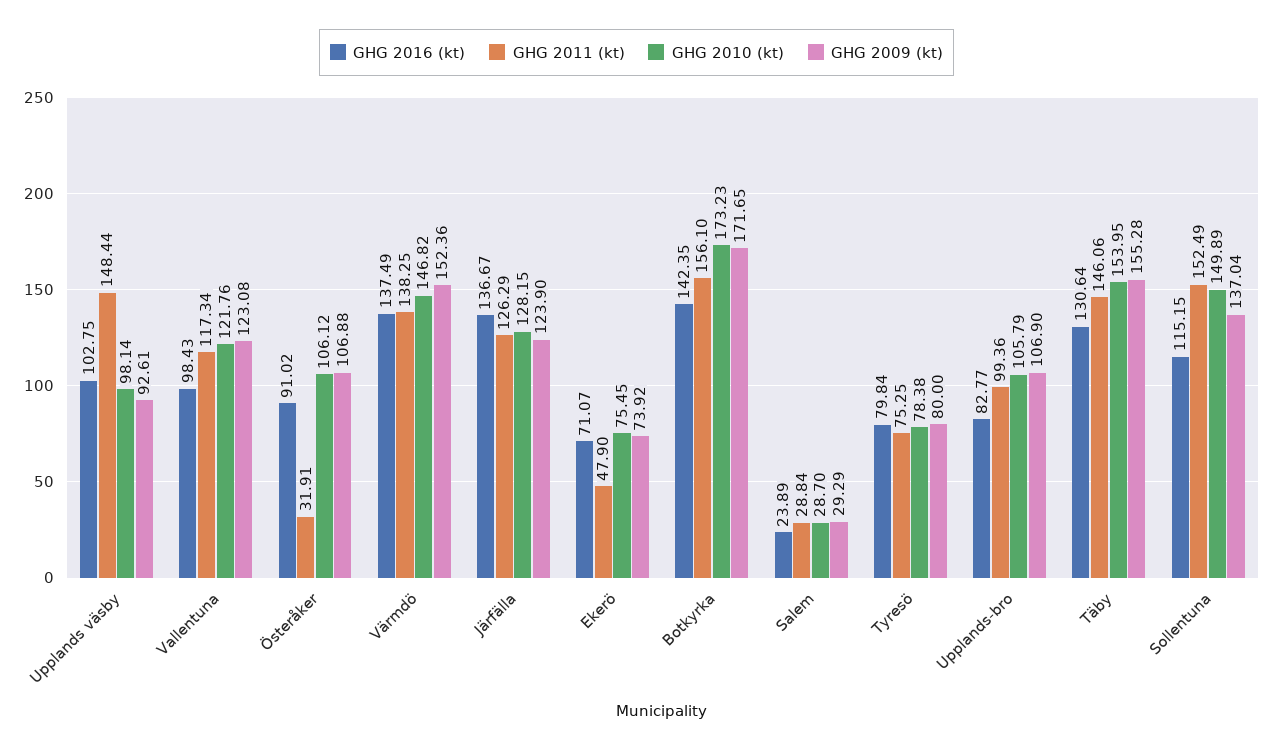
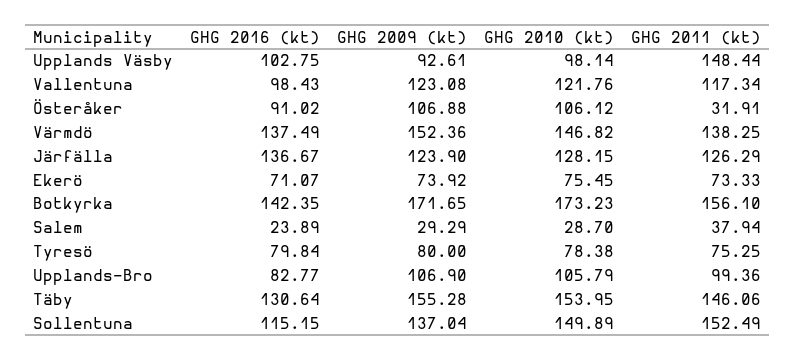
  {
    "GHG 2016 (kt)": {
      "Upplands väsby": 102.75,
      "Vallentuna": 98.43,
      "Österåker": 91.02,
      "Värmdö": 137.49,
      "Järfälla": 136.67,
      "Ekerö": 71.07,
      "Botkyrka": 142.35,
      "Salem": 23.89,
      "Tyresö": 79.84,
      "Upplands-bro": 82.77,
      "Täby": 130.64,
      "Sollentuna": 115.15
    },
    "GHG 2011 (kt)": {
      "Upplands väsby": 148.44,
      "Vallentuna": 117.34,
      "Österåker": 31.91,
      "Värmdö": 138.25,
      "Järfälla": 126.29,
-     "Ekerö": 47.9,
+     "Ekerö": 73.33,
      "Botkyrka": 156.1,
-     "Salem": 28.84,
+     "Salem": 37.94,
      "Tyresö": 75.25,
      "Upplands-bro": 99.36,
      "Täby": 146.06,
      "Sollentuna": 152.49
    },
    "GHG 2010 (kt)": {
      "Upplands väsby": 98.14,
      "Vallentuna": 121.76,
      "Österåker": 106.12,
      "Värmdö": 146.82,
      "Järfälla": 128.15,
      "Ekerö": 75.45,
      "Botkyrka": 173.23,
      "Salem": 28.7,
      "Tyresö": 78.38,
      "Upplands-bro": 105.79,
      "Täby": 153.95,
      "Sollentuna": 149.89
    },
    "GHG 2009 (kt)": {
      "Upplands väsby": 92.61,
      "Vallentuna": 123.08,
      "Österåker": 106.88,
      "Värmdö": 152.36,
      "Järfälla": 123.9,
      "Ekerö": 73.92,
      "Botkyrka": 171.65,
      "Salem": 29.29,
      "Tyresö": 80,
      "Upplands-bro": 106.9,
      "Täby": 155.28,
      "Sollentuna": 137.04
    }
  }

